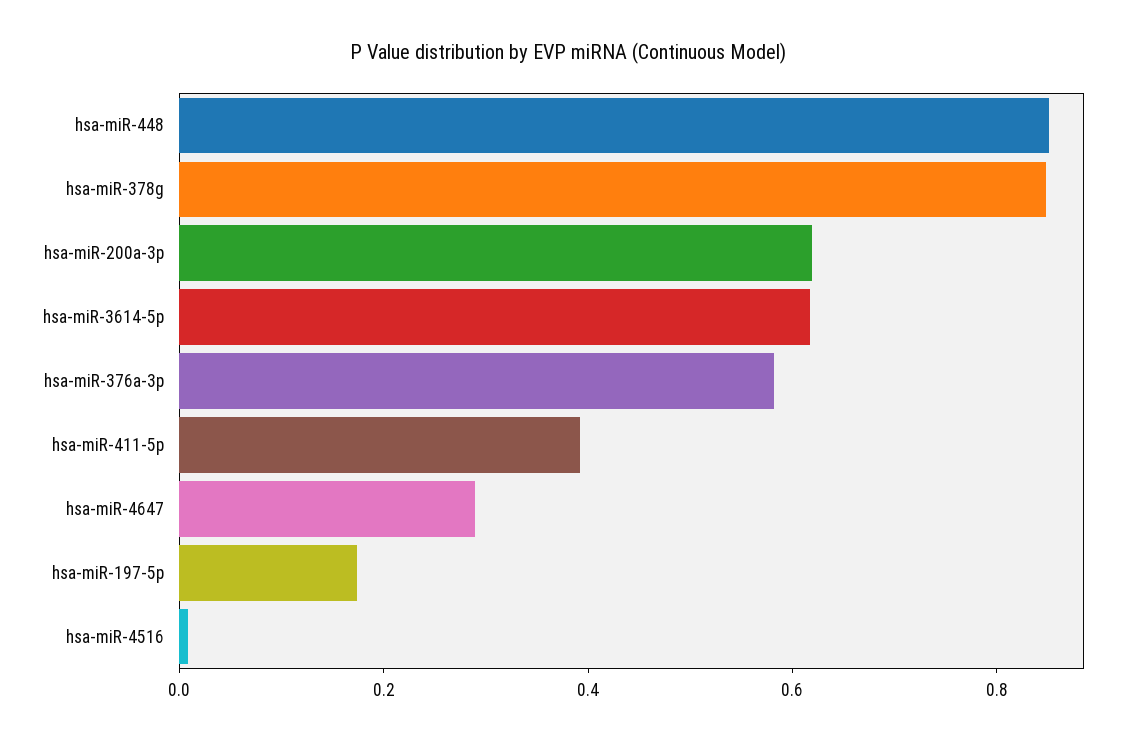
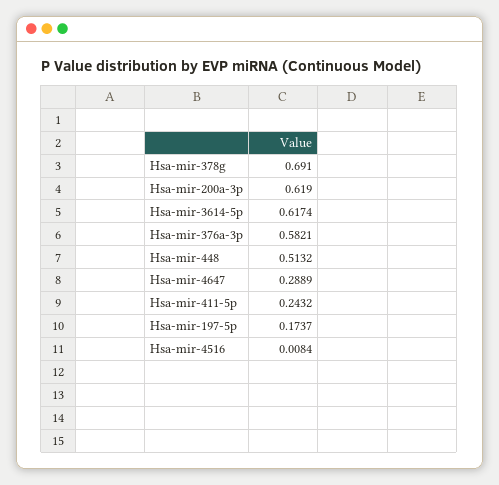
  {
-   "hsa-miR-448": 0.85,
+   "hsa-miR-448": 0.5132,
-   "hsa-miR-378g": 0.85,
+   "hsa-miR-378g": 0.691,
    "hsa-miR-200a-3p": 0.619,
    "hsa-miR-3614-5p": 0.6174,
    "hsa-miR-376a-3p": 0.5821,
-   "hsa-miR-411-5p": 0.4,
+   "hsa-miR-411-5p": 0.2432,
    "hsa-miR-4647": 0.2889,
    "hsa-miR-197-5p": 0.1737,
    "hsa-miR-4516": 0.0084
  }

